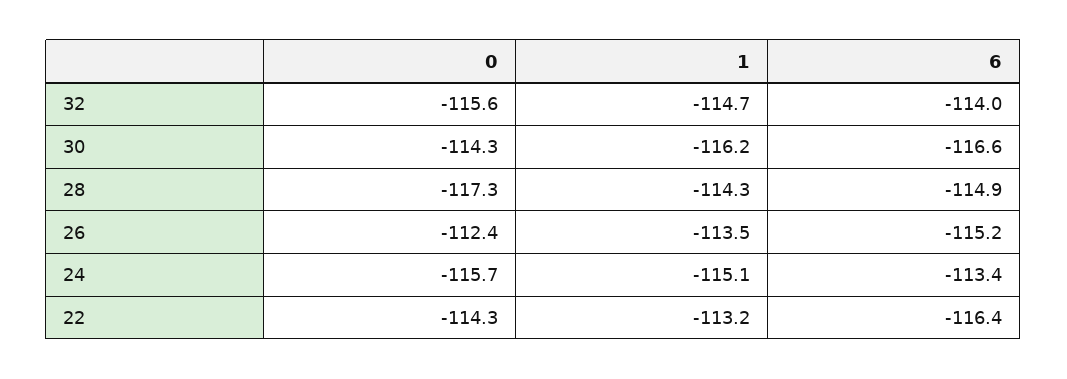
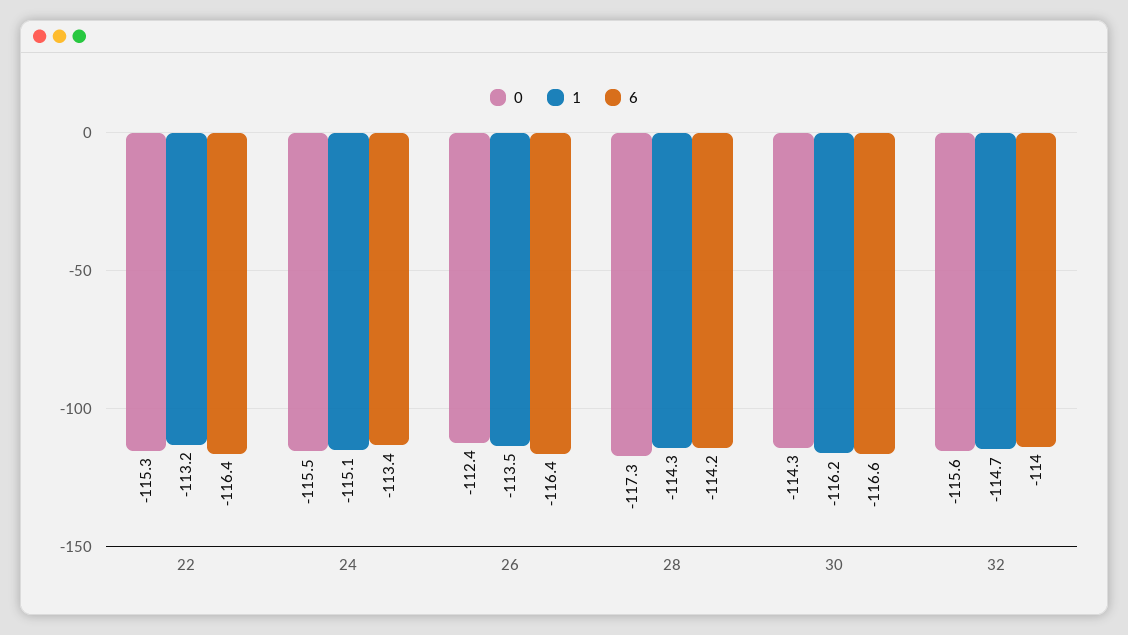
  {
    "0": {
      "32": -115.6,
      "30": -114.3,
      "28": -117.3,
      "26": -112.4,
-     "24": -115.7,
+     "24": -115.5,
-     "22": -114.3
+     "22": -115.3
    },
    "1": {
      "32": -114.7,
      "30": -116.2,
      "28": -114.3,
      "26": -113.5,
      "24": -115.1,
      "22": -113.2
    },
    "6": {
      "32": -114,
      "30": -116.6,
-     "28": -114.9,
+     "28": -114.2,
-     "26": -115.2,
+     "26": -116.4,
      "24": -113.4,
      "22": -116.4
    }
  }

